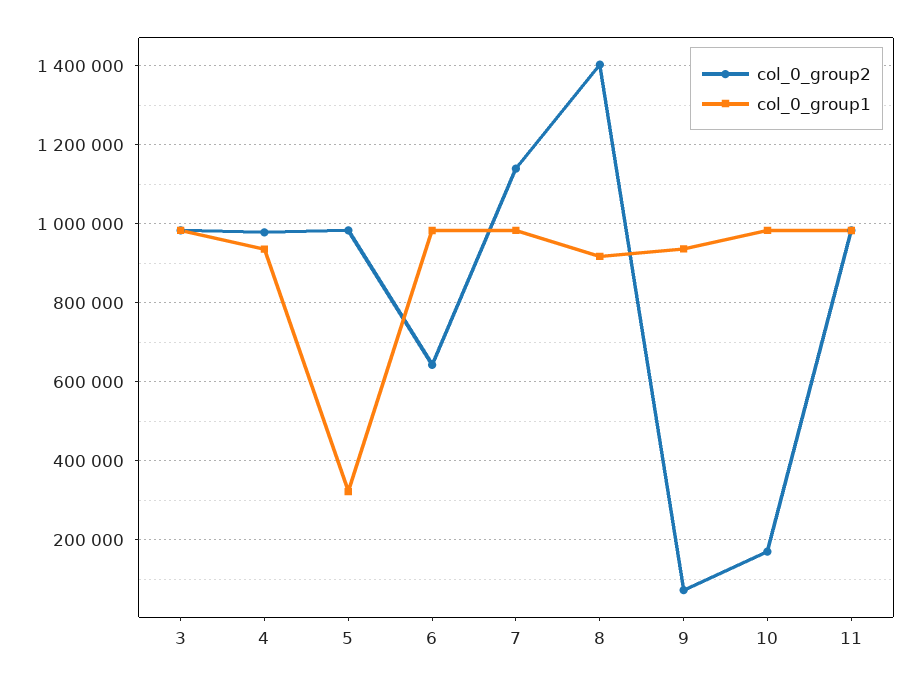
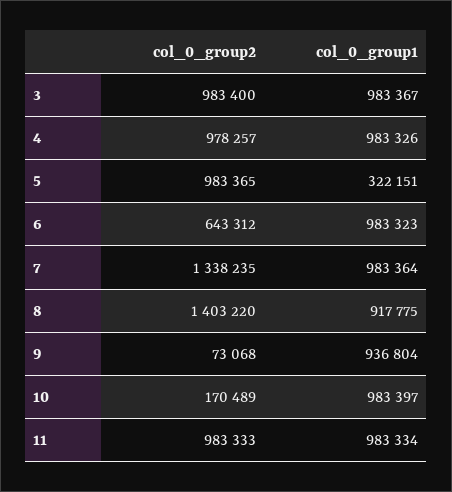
  {
    "col_0_group2": {
      "3": 983400,
      "4": 978257,
      "5": 983365,
      "6": 643312,
-     "7": 1140000,
+     "7": 1338235,
      "8": 1403220,
      "9": 73068,
      "10": 170489,
      "11": 983333
    },
    "col_0_group1": {
      "3": 983367,
-     "4": 940000,
+     "4": 983326,
      "5": 322151,
      "6": 983323,
      "7": 983364,
      "8": 917775,
      "9": 936804,
      "10": 983397,
      "11": 983334
    }
  }

